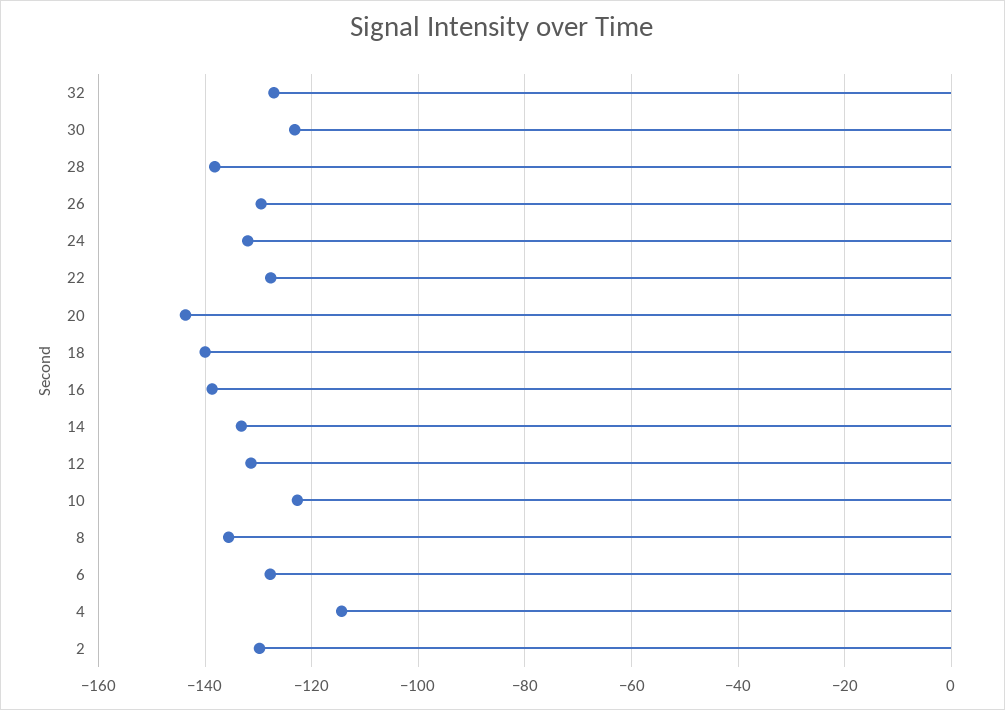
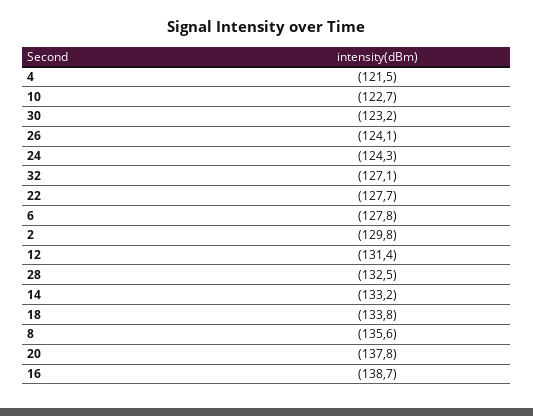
  {
    "32": -127.1,
    "30": -123.2,
-   "28": -138,
+   "28": -132.5,
-   "26": -130,
+   "26": -124.1,
-   "24": -132,
+   "24": -124.3,
    "22": -127.7,
-   "20": -144,
+   "20": -137.8,
-   "18": -140,
+   "18": -133.8,
    "16": -138.7,
    "14": -133.2,
    "12": -131.4,
    "10": -122.7,
    "8": -135.6,
    "6": -127.8,
-   "4": -114,
+   "4": -121.5,
    "2": -129.8
  }

